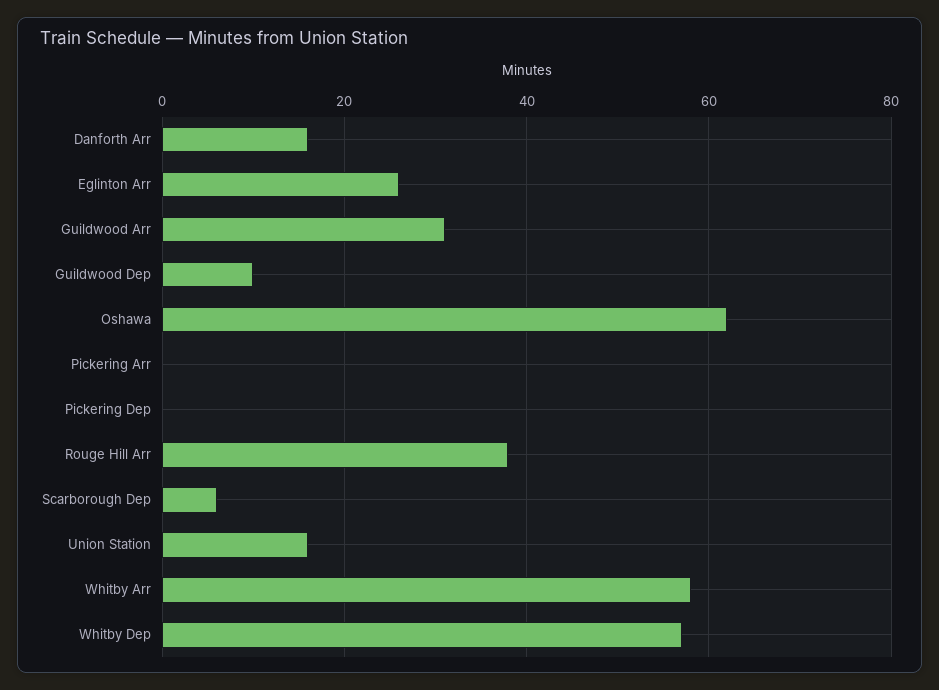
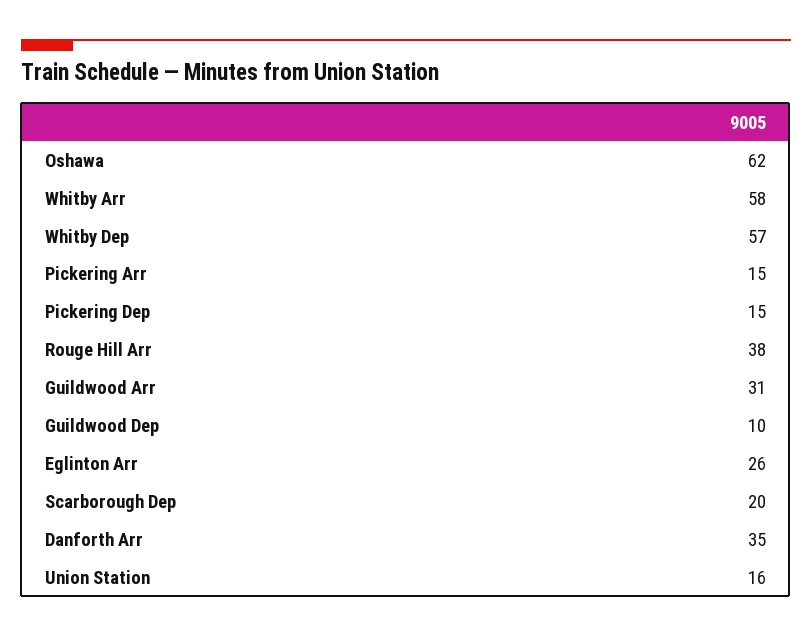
  {
-   "Danforth Arr": 15,
+   "Danforth Arr": 35,
    "Eglinton Arr": 26,
    "Guildwood Arr": 31,
    "Guildwood Dep": 10,
    "Oshawa": 62,
-   "Pickering Arr": 0,
+   "Pickering Arr": 15,
-   "Pickering Dep": 0,
+   "Pickering Dep": 15,
    "Rouge Hill Arr": 38,
-   "Scarborough Dep": 5,
+   "Scarborough Dep": 20,
    "Union Station": 16,
    "Whitby Arr": 58,
    "Whitby Dep": 57
  }

